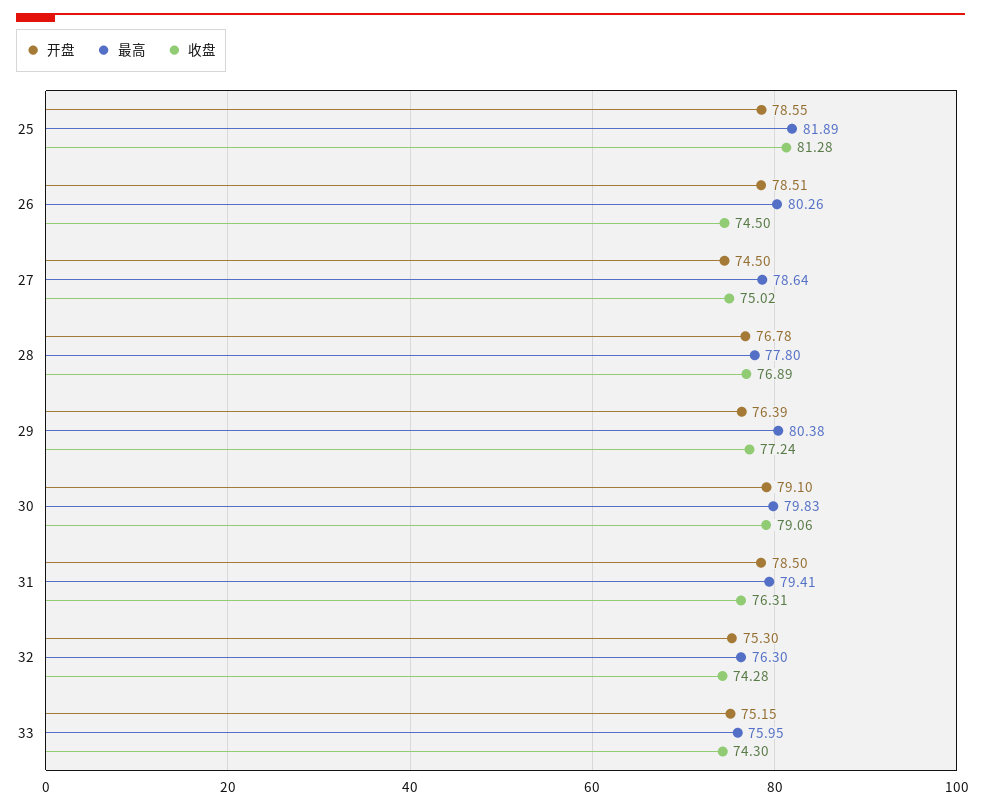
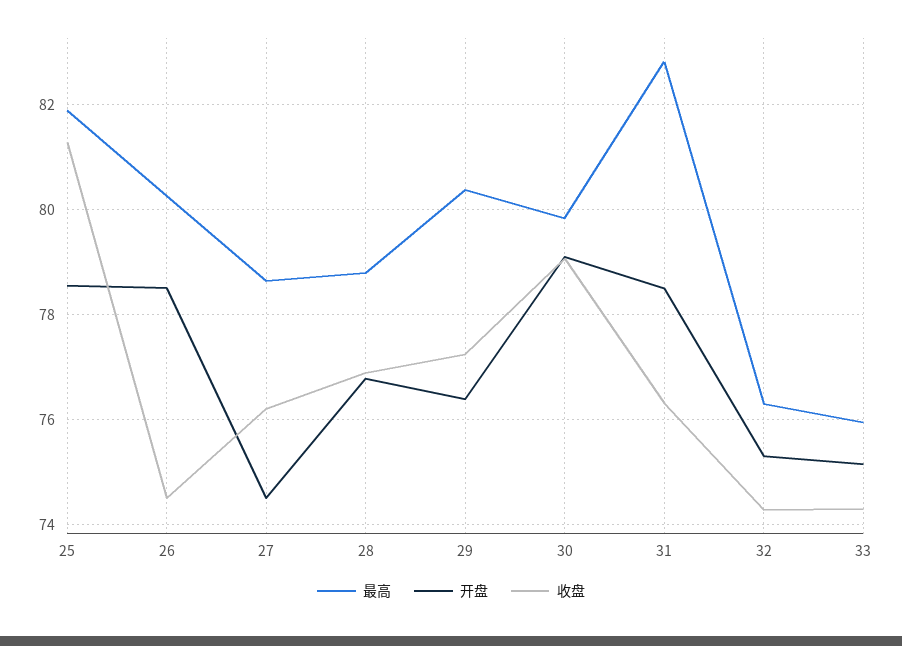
  {
    "开盘": {
      "25": 78.55,
      "26": 78.51,
      "27": 74.5,
      "28": 76.78,
      "29": 76.39,
      "30": 79.1,
      "31": 78.5,
      "32": 75.3,
      "33": 75.15
    },
    "最高": {
      "25": 81.89,
      "26": 80.26,
      "27": 78.64,
-     "28": 77.8,
+     "28": 78.8,
      "29": 80.38,
      "30": 79.83,
-     "31": 79.41,
+     "31": 82.8,
      "32": 76.3,
      "33": 75.95
    },
    "收盘": {
      "25": 81.28,
      "26": 74.5,
-     "27": 75.02,
+     "27": 76.2,
      "28": 76.89,
      "29": 77.24,
      "30": 79.06,
      "31": 76.31,
      "32": 74.28,
      "33": 74.3
    }
  }

